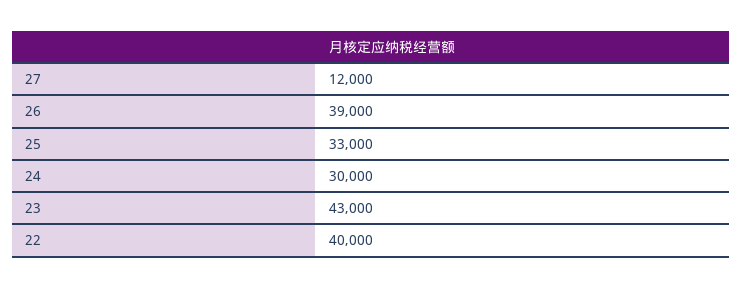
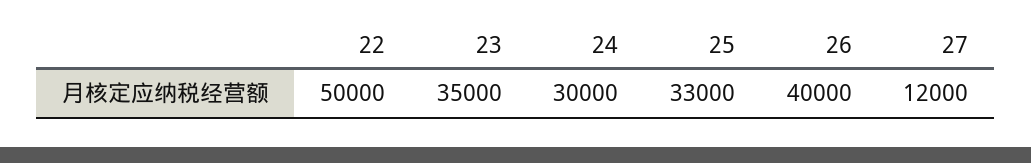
  {
    "27": 12000,
-   "26": 39000,
+   "26": 40000,
    "25": 33000,
    "24": 30000,
-   "23": 43000,
+   "23": 35000,
-   "22": 40000
+   "22": 50000
  }

